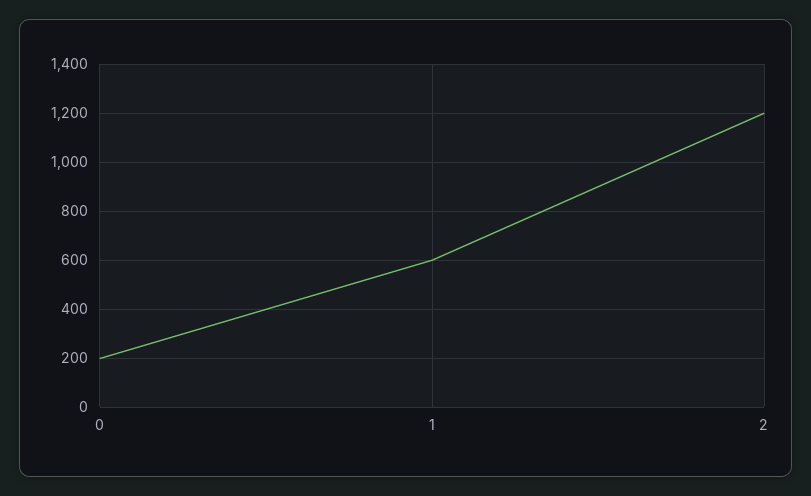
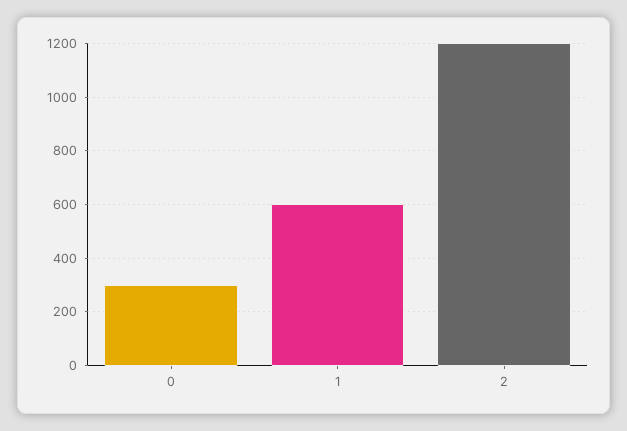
  {
-   "0": 200,
+   "0": 300,
    "1": 600,
    "2": 1200
  }

